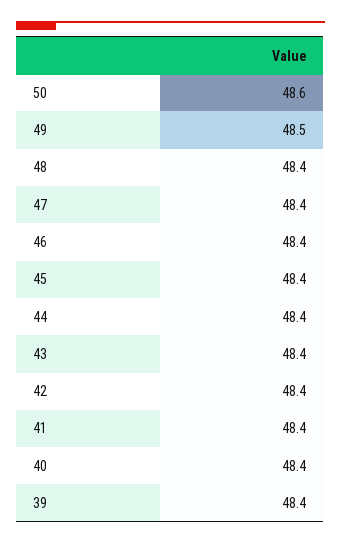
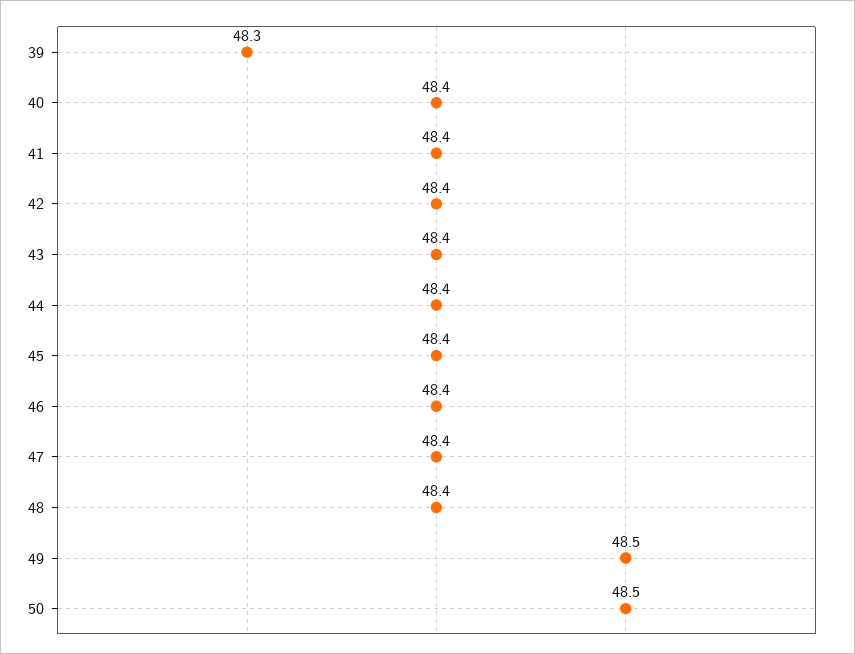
  {
-   "50": 48.6,
+   "50": 48.5,
    "49": 48.5,
    "48": 48.4,
    "47": 48.4,
    "46": 48.4,
    "45": 48.4,
    "44": 48.4,
    "43": 48.4,
    "42": 48.4,
    "41": 48.4,
    "40": 48.4,
-   "39": 48.4
+   "39": 48.3
  }

